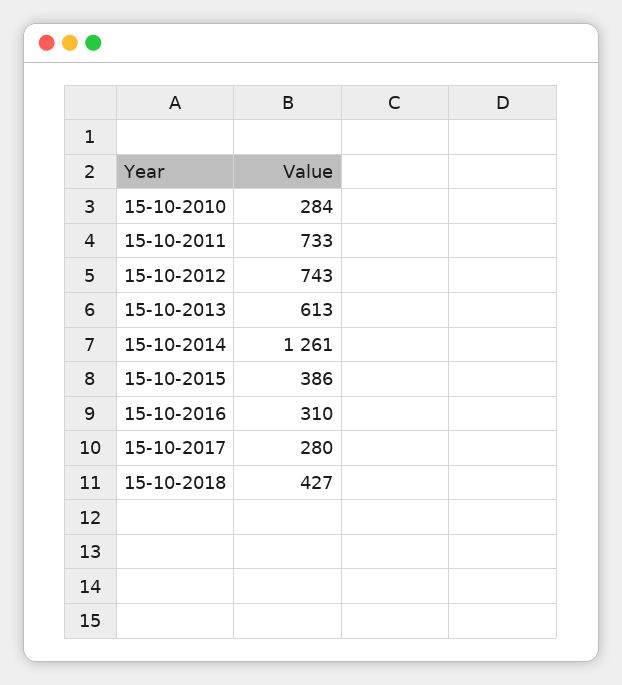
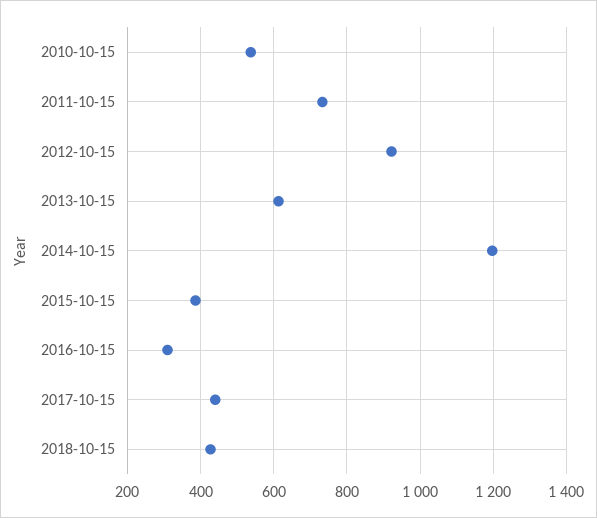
  {
-   "15-10-2010": 284,
+   "15-10-2010": 540,
    "15-10-2011": 733,
-   "15-10-2012": 743,
+   "15-10-2012": 920,
    "15-10-2013": 613,
-   "15-10-2014": 1261,
+   "15-10-2014": 1200,
    "15-10-2015": 386,
    "15-10-2016": 310,
-   "15-10-2017": 280,
+   "15-10-2017": 440,
    "15-10-2018": 427
  }

